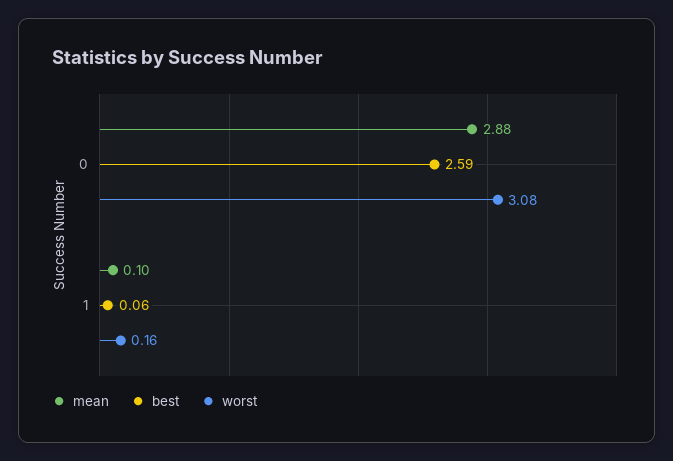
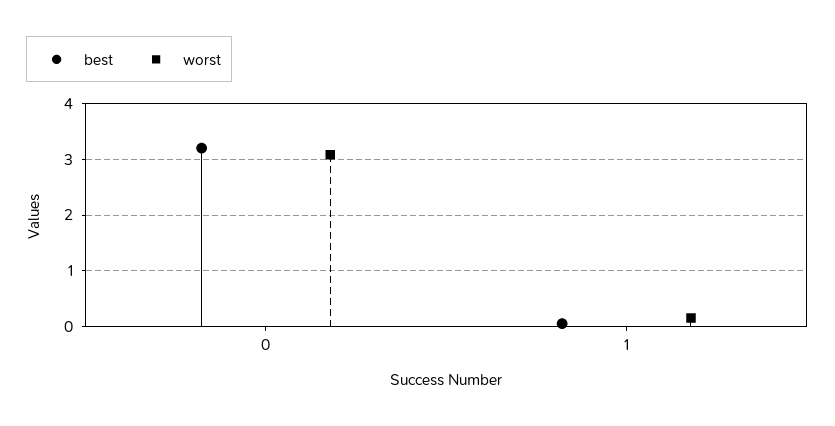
  {
-   "mean": {
-     "0": 2.88,
-     "1": 0.1
-   },
    "best": {
-     "0": 2.59,
+     "0": 3.2,
      "1": 0.06
    },
    "worst": {
      "0": 3.08,
      "1": 0.16
    }
  }

